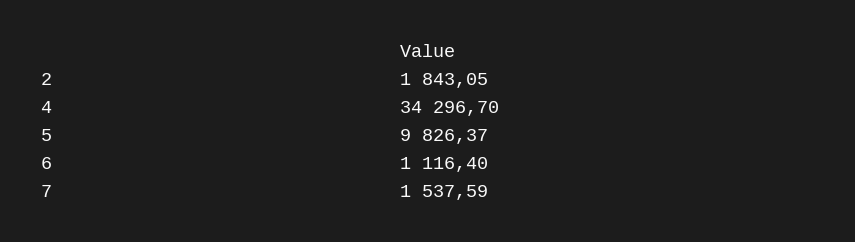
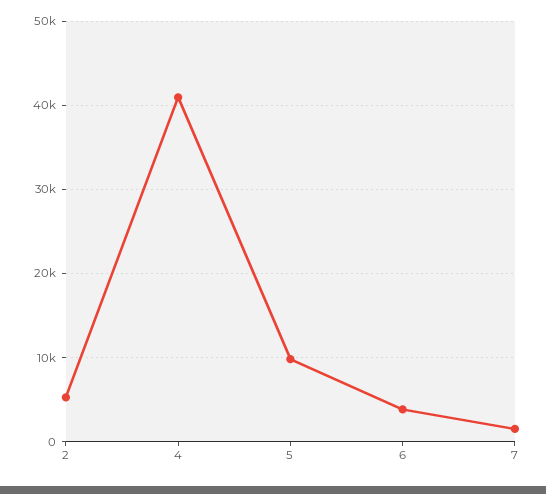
  {
-   "2": 1843.05,
+   "2": 5000,
-   "4": 34296.7,
+   "4": 41000,
    "5": 9826.37,
-   "6": 1116.4,
+   "6": 4000,
    "7": 1537.59
  }

